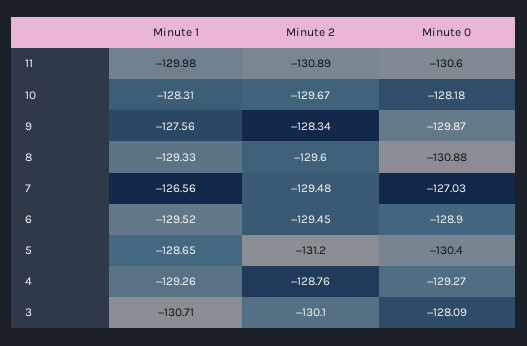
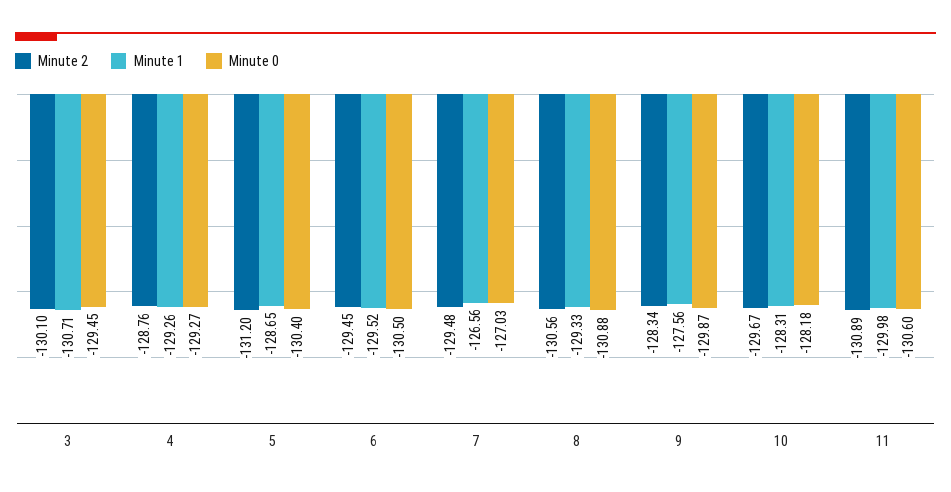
  {
    "Minute 1": {
      "11": -129.98,
      "10": -128.31,
      "9": -127.56,
      "8": -129.33,
      "7": -126.56,
      "6": -129.52,
      "5": -128.65,
      "4": -129.26,
      "3": -130.71
    },
    "Minute 2": {
      "11": -130.89,
      "10": -129.67,
      "9": -128.34,
-     "8": -129.6,
+     "8": -130.56,
      "7": -129.48,
      "6": -129.45,
      "5": -131.2,
      "4": -128.76,
      "3": -130.1
    },
    "Minute 0": {
      "11": -130.6,
      "10": -128.18,
      "9": -129.87,
      "8": -130.88,
      "7": -127.03,
-     "6": -128.9,
+     "6": -130.5,
      "5": -130.4,
      "4": -129.27,
-     "3": -128.09
+     "3": -129.45
    }
  }

